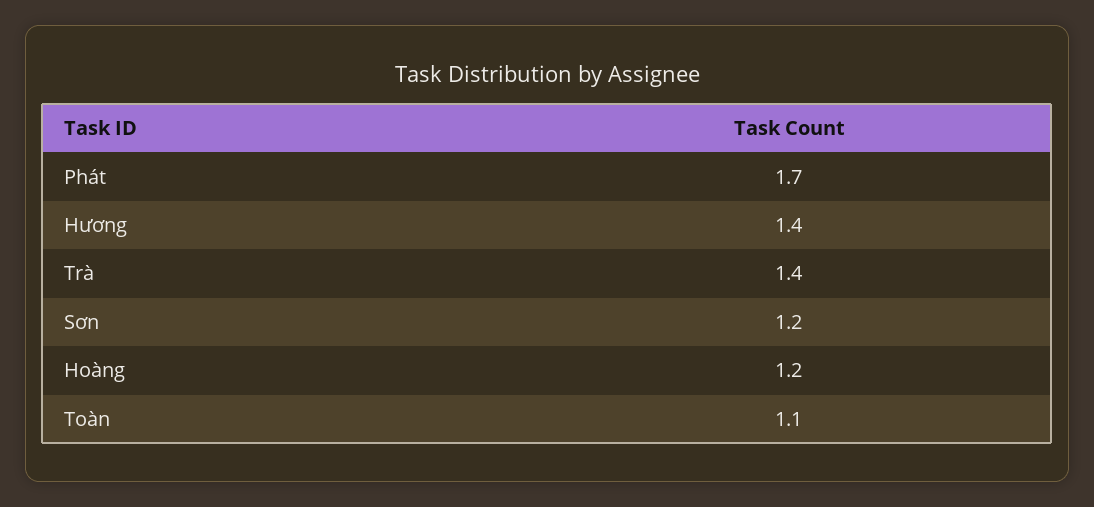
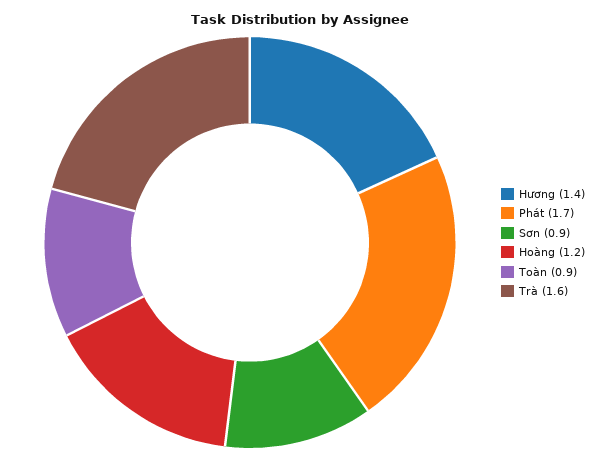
  {
    "Phát": 1.7,
    "Hương": 1.4,
-   "Trà": 1.4,
+   "Trà": 1.6,
-   "Sơn": 1.2,
+   "Sơn": 0.9,
    "Hoàng": 1.2,
-   "Toàn": 1.1
+   "Toàn": 0.9
  }

